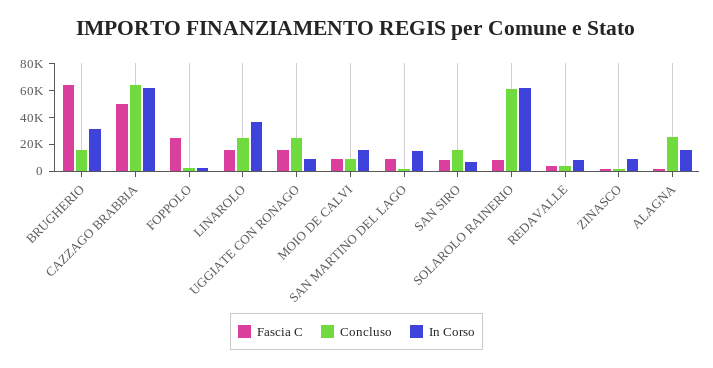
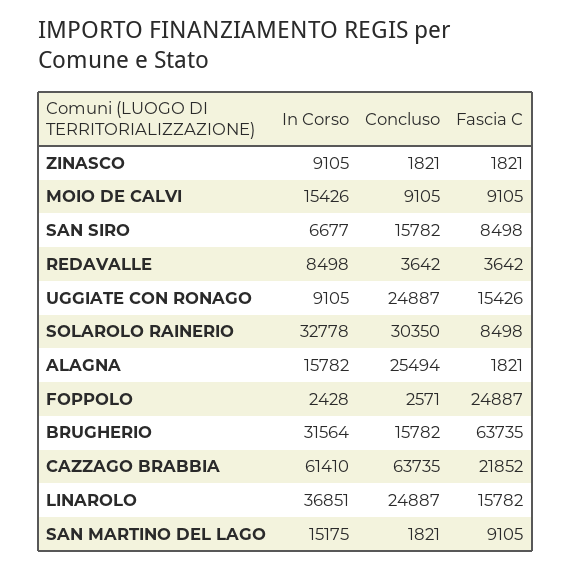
  {
    "Fascia C": {
      "BRUGHERIO": 63735,
-     "CAZZAGO BRABBIA": 50000,
+     "CAZZAGO BRABBIA": 21852,
      "FOPPOLO": 24887,
      "LINAROLO": 15782,
      "UGGIATE CON RONAGO": 15426,
      "MOIO DE CALVI": 9105,
      "SAN MARTINO DEL LAGO": 9105,
      "SAN SIRO": 8498,
      "SOLAROLO RAINERIO": 8498,
      "REDAVALLE": 3642,
      "ZINASCO": 1821,
      "ALAGNA": 1821
    },
    "Concluso": {
      "BRUGHERIO": 15782,
      "CAZZAGO BRABBIA": 63735,
      "FOPPOLO": 2571,
      "LINAROLO": 24887,
      "UGGIATE CON RONAGO": 24887,
      "MOIO DE CALVI": 9105,
      "SAN MARTINO DEL LAGO": 1821,
      "SAN SIRO": 15782,
-     "SOLAROLO RAINERIO": 60000,
+     "SOLAROLO RAINERIO": 30350,
      "REDAVALLE": 3642,
      "ZINASCO": 1821,
      "ALAGNA": 25494
    },
    "In Corso": {
      "BRUGHERIO": 31564,
      "CAZZAGO BRABBIA": 61410,
      "FOPPOLO": 2428,
      "LINAROLO": 36851,
      "UGGIATE CON RONAGO": 9105,
      "MOIO DE CALVI": 15426,
      "SAN MARTINO DEL LAGO": 15175,
      "SAN SIRO": 6677,
-     "SOLAROLO RAINERIO": 60000,
+     "SOLAROLO RAINERIO": 32778,
      "REDAVALLE": 8498,
      "ZINASCO": 9105,
      "ALAGNA": 15782
    }
  }

